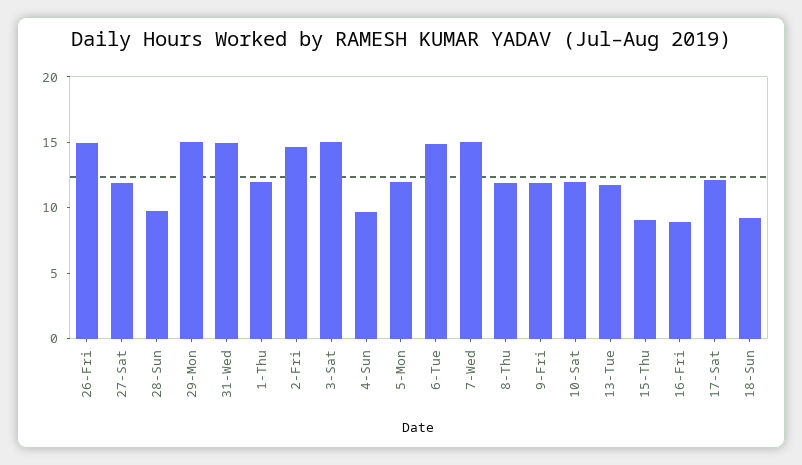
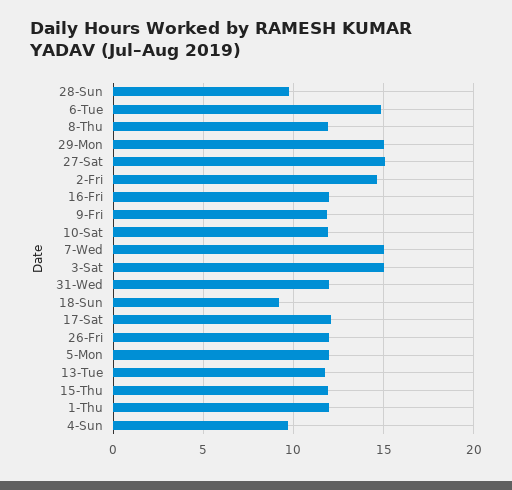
  {
-   "26-Fri": 15,
+   "26-Fri": 12,
-   "27-Sat": 12,
+   "27-Sat": 15,
    "28-Sun": 10,
    "29-Mon": 15,
-   "31-Wed": 15,
+   "31-Wed": 12,
    "1-Thu": 12,
    "2-Fri": 14.5,
    "3-Sat": 15,
    "4-Sun": 9.5,
    "5-Mon": 12,
    "6-Tue": 15,
    "7-Wed": 15,
    "8-Thu": 12,
    "9-Fri": 12,
    "10-Sat": 12,
    "13-Tue": 12,
-   "15-Thu": 9,
+   "15-Thu": 12,
-   "16-Fri": 9,
+   "16-Fri": 12,
    "17-Sat": 12,
    "18-Sun": 9
  }

